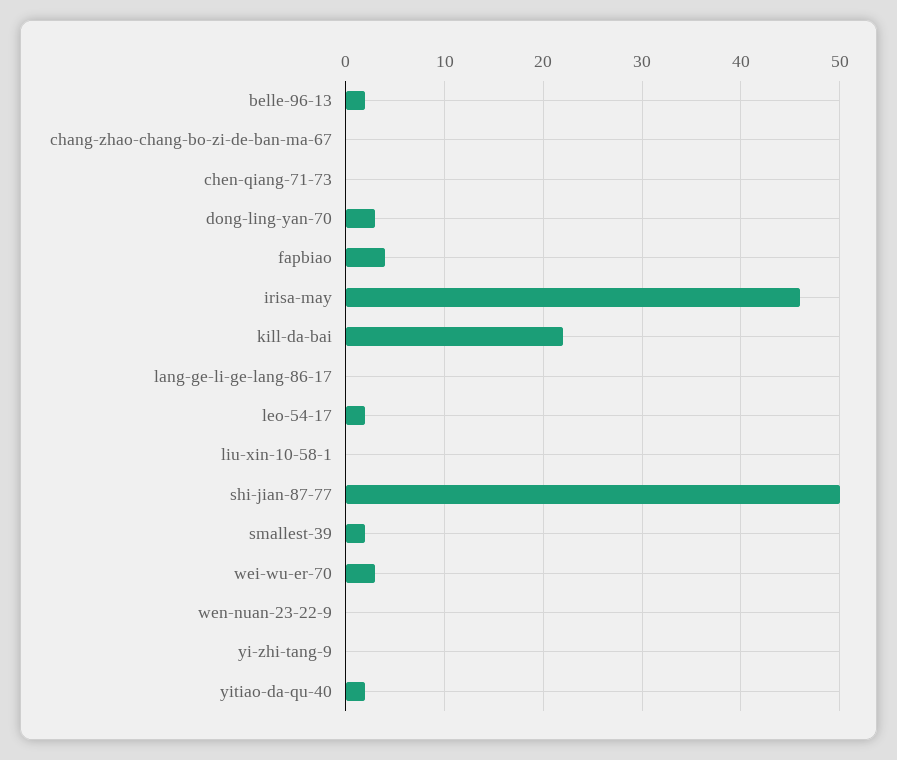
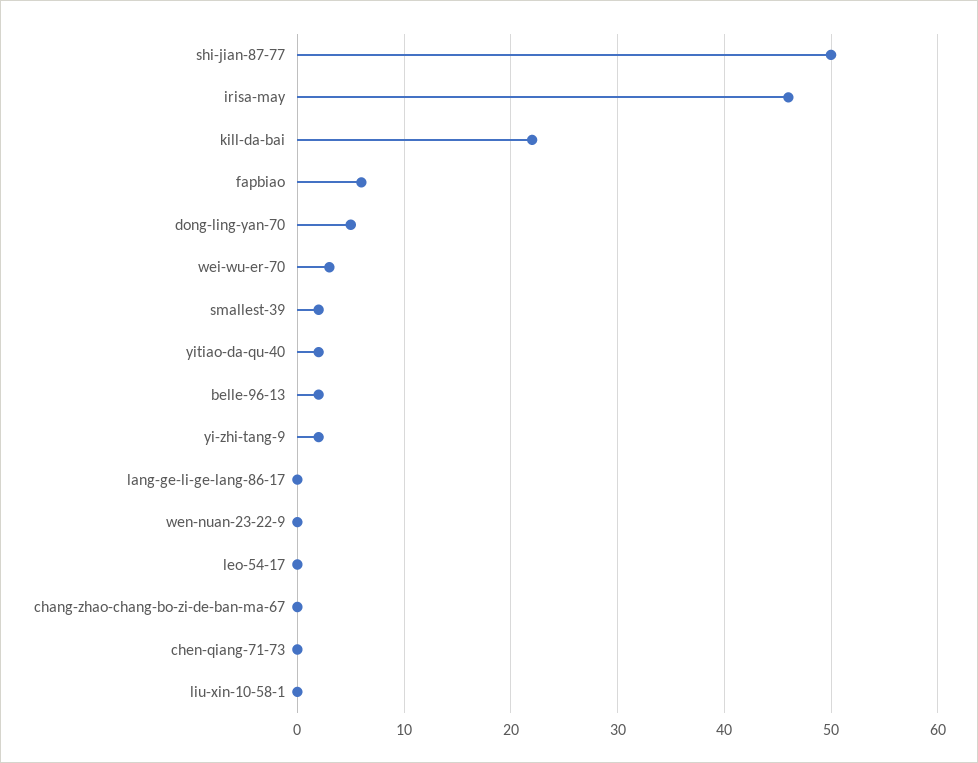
  {
    "belle-96-13": 2,
    "chang-zhao-chang-bo-zi-de-ban-ma-67": 0,
    "chen-qiang-71-73": 0,
-   "dong-ling-yan-70": 3,
+   "dong-ling-yan-70": 5,
-   "fapbiao": 4,
+   "fapbiao": 6,
    "irisa-may": 46,
    "kill-da-bai": 22,
    "lang-ge-li-ge-lang-86-17": 0,
-   "leo-54-17": 2,
+   "leo-54-17": 0,
    "liu-xin-10-58-1": 0,
    "shi-jian-87-77": 50,
    "smallest-39": 2,
    "wei-wu-er-70": 3,
    "wen-nuan-23-22-9": 0,
-   "yi-zhi-tang-9": 0,
+   "yi-zhi-tang-9": 2,
    "yitiao-da-qu-40": 2
  }

